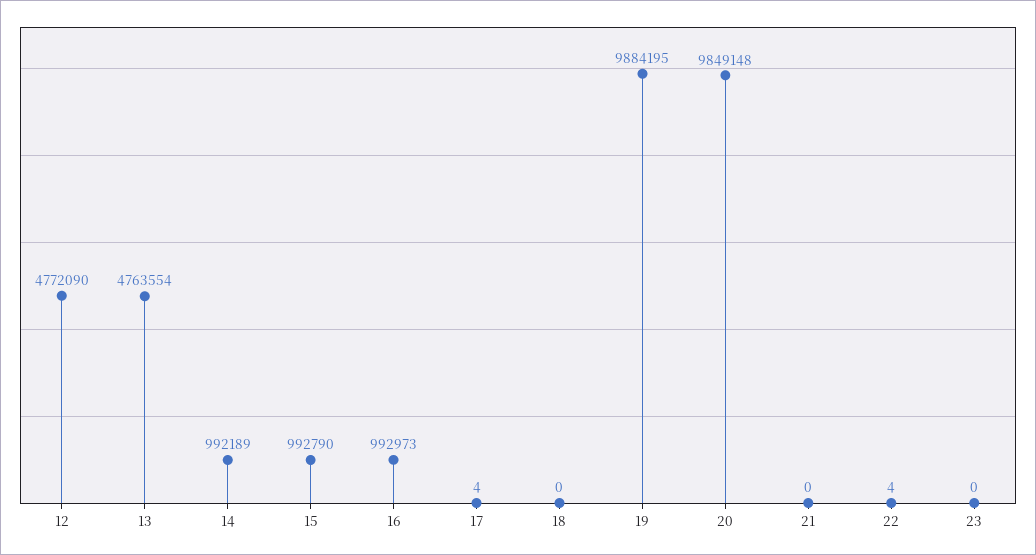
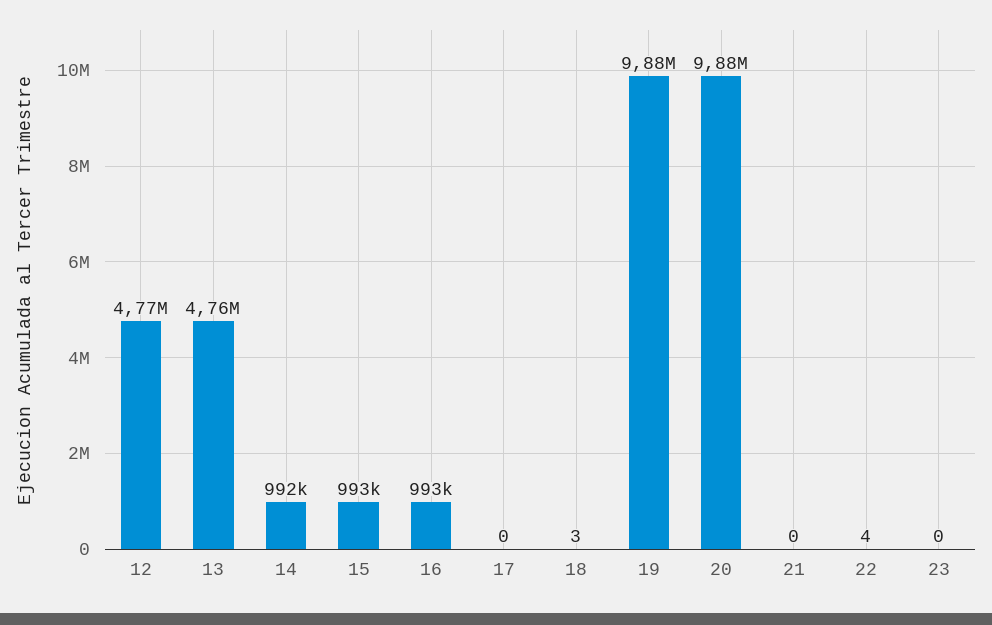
  {
    "12": 4772090,
    "13": 4763554,
    "14": 992189,
    "15": 992790,
    "16": 992973,
-   "17": 4,
+   "17": 0,
-   "18": 0,
+   "18": 3,
    "19": 9884195,
-   "20": 9849148,
+   "20": 9880000,
    "21": 0,
    "22": 4,
    "23": 0
  }

